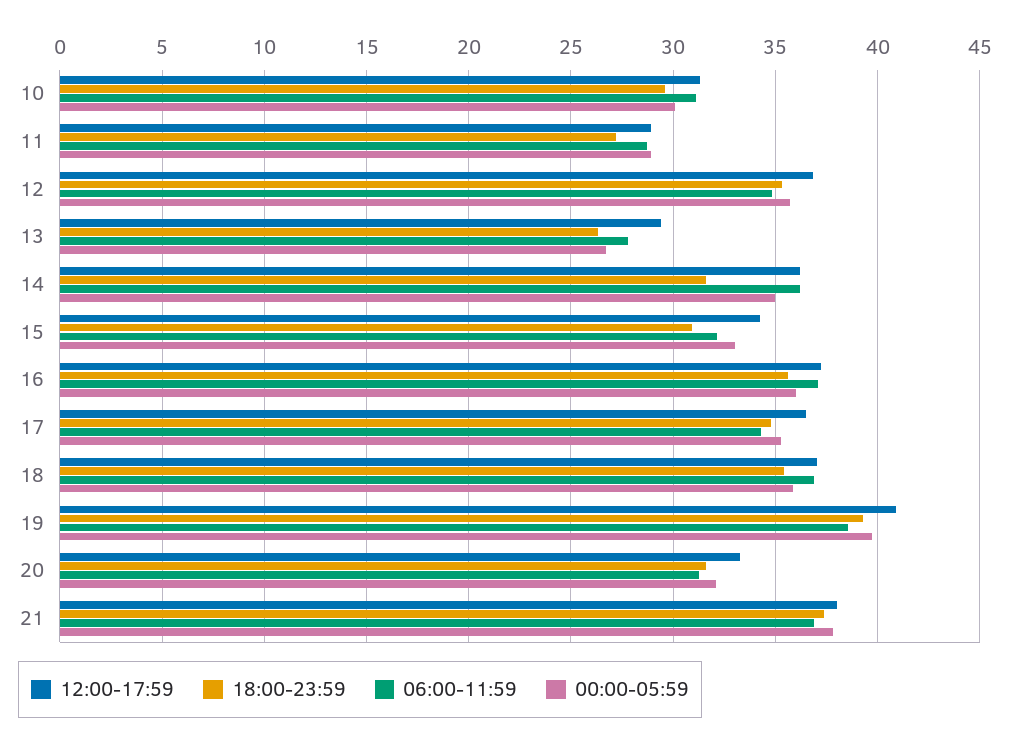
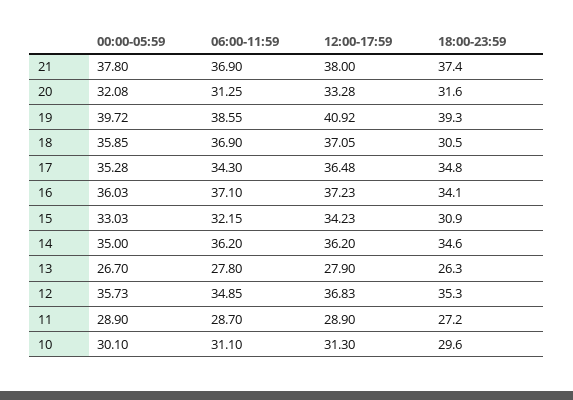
  {
    "12:00-17:59": {
      "10": 31.3,
      "11": 28.9,
      "12": 36.83,
-     "13": 29.5,
+     "13": 27.9,
      "14": 36.2,
      "15": 34.23,
      "16": 37.23,
      "17": 36.48,
      "18": 37.05,
      "19": 40.92,
      "20": 33.28,
      "21": 38
    },
    "18:00-23:59": {
      "10": 29.6,
      "11": 27.2,
      "12": 35.3,
      "13": 26.3,
-     "14": 31.5,
+     "14": 34.6,
      "15": 30.9,
-     "16": 35.5,
+     "16": 34.1,
      "17": 34.8,
-     "18": 35.5,
+     "18": 30.5,
      "19": 39.3,
      "20": 31.6,
      "21": 37.4
    },
    "06:00-11:59": {
      "10": 31.1,
      "11": 28.7,
      "12": 34.85,
      "13": 27.8,
      "14": 36.2,
      "15": 32.15,
      "16": 37.1,
      "17": 34.3,
      "18": 36.9,
      "19": 38.55,
      "20": 31.25,
      "21": 36.9
    },
    "00:00-05:59": {
      "10": 30.1,
      "11": 28.9,
      "12": 35.73,
      "13": 26.7,
      "14": 35,
      "15": 33.03,
      "16": 36.03,
      "17": 35.28,
      "18": 35.85,
      "19": 39.72,
      "20": 32.08,
      "21": 37.8
    }
  }

